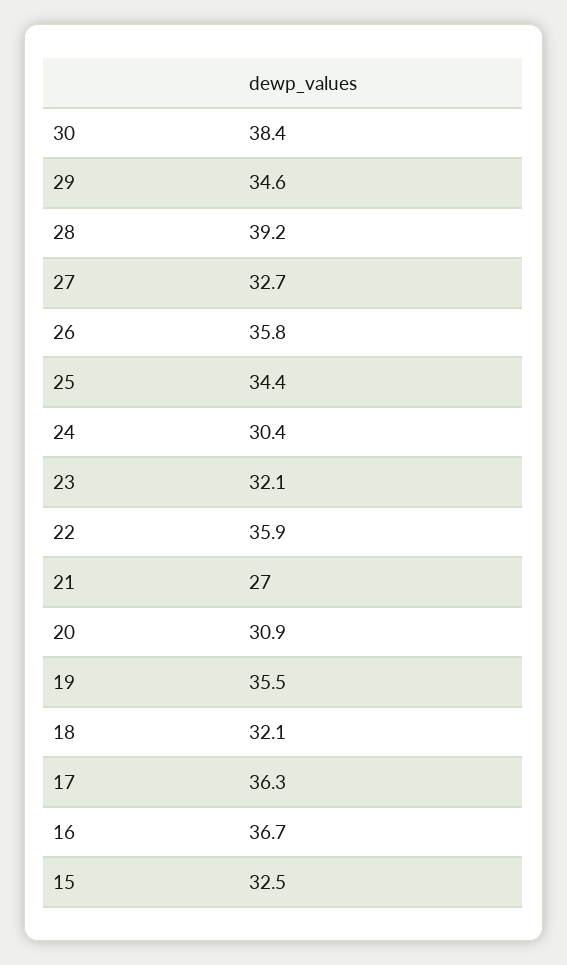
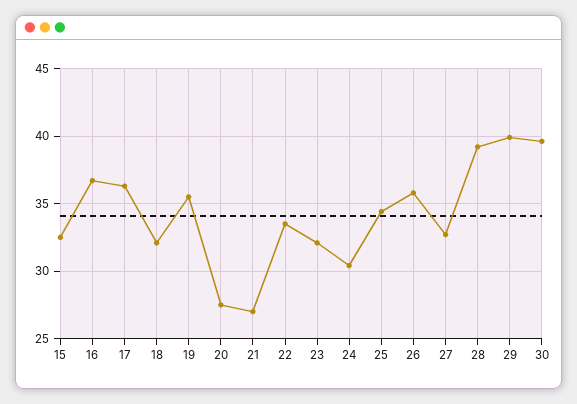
  {
-   "30": 38.4,
+   "30": 39.5,
-   "29": 34.6,
+   "29": 40,
    "28": 39.2,
    "27": 32.7,
    "26": 35.8,
    "25": 34.4,
    "24": 30.4,
    "23": 32.1,
-   "22": 35.9,
+   "22": 33.5,
    "21": 27,
-   "20": 30.9,
+   "20": 27.5,
    "19": 35.5,
    "18": 32.1,
    "17": 36.3,
    "16": 36.7,
    "15": 32.5
  }

